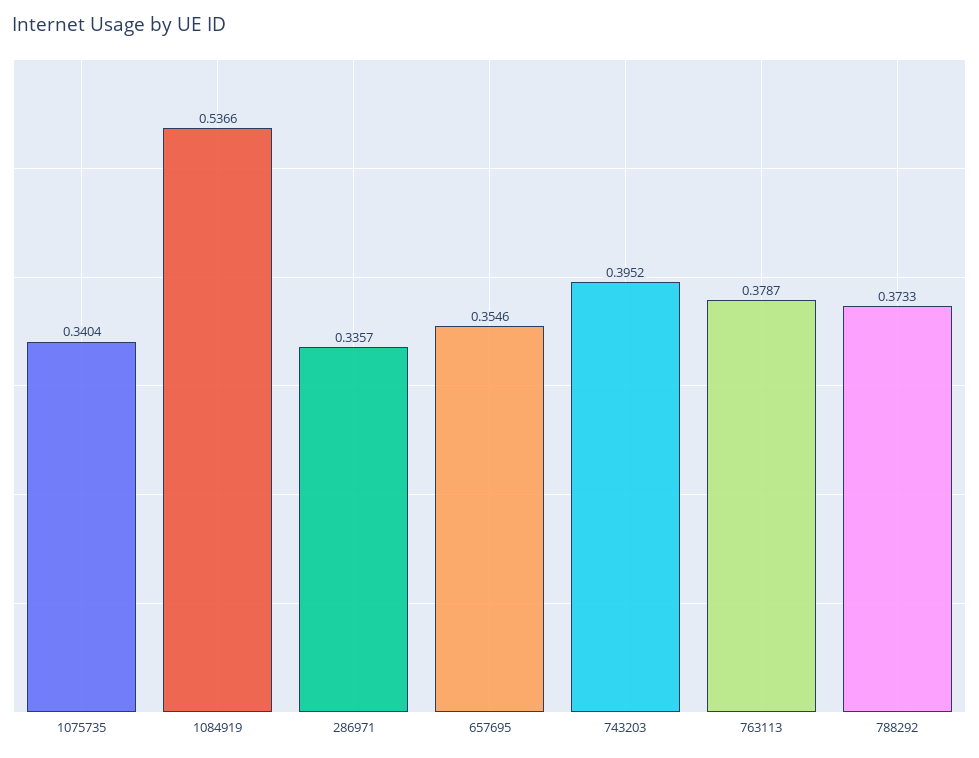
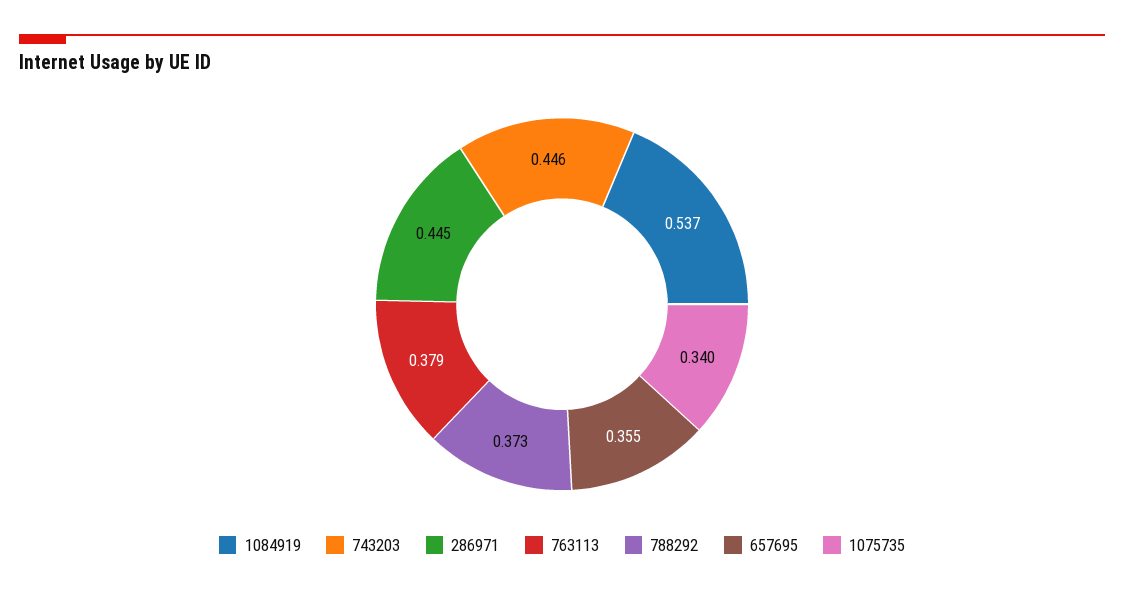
  {
    "1075735": 0.3404,
    "1084919": 0.5366,
-   "286971": 0.3357,
+   "286971": 0.445,
    "657695": 0.3546,
-   "743203": 0.3952,
+   "743203": 0.446,
    "763113": 0.3787,
    "788292": 0.3733
  }

